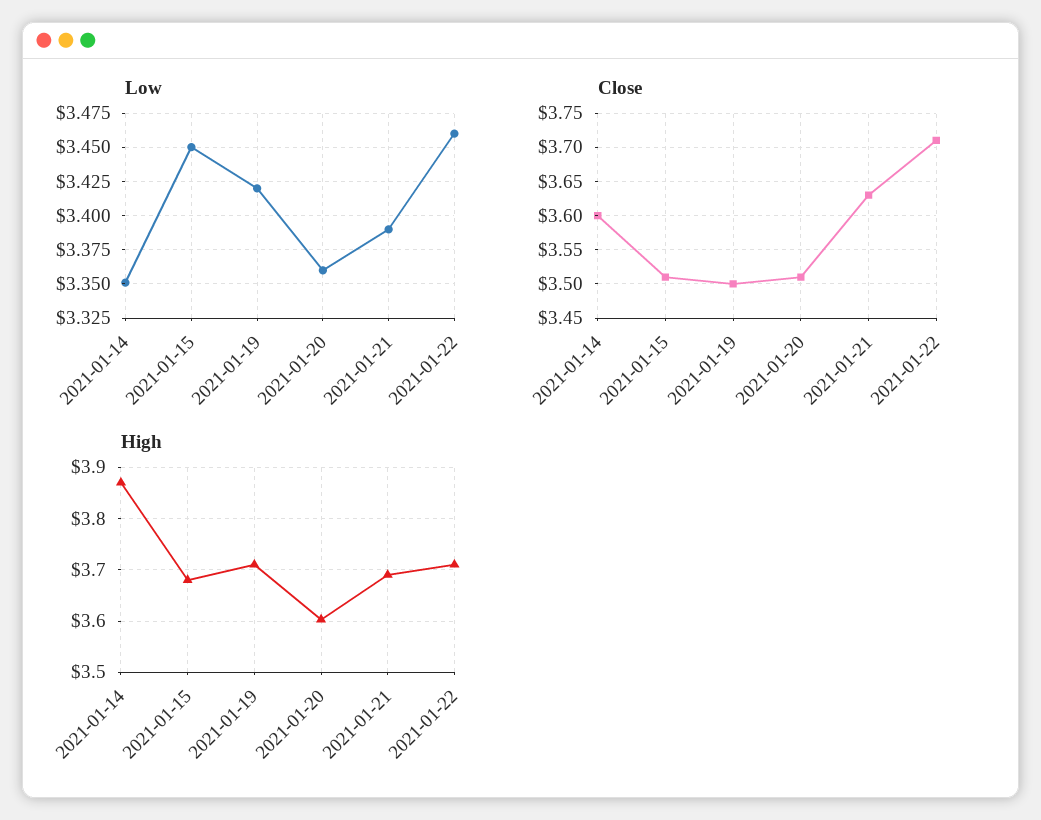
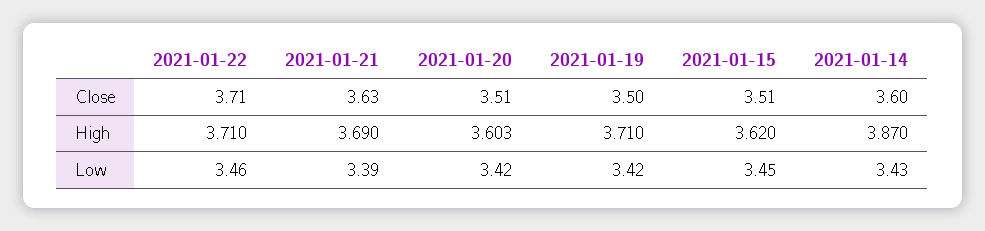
  {
    "Low": {
-     "2021-01-14": 3.35,
+     "2021-01-14": 3.43,
      "2021-01-15": 3.45,
      "2021-01-19": 3.42,
-     "2021-01-20": 3.36,
+     "2021-01-20": 3.42,
      "2021-01-21": 3.39,
      "2021-01-22": 3.46
    },
    "Close": {
      "2021-01-14": 3.6,
      "2021-01-15": 3.51,
      "2021-01-19": 3.5,
      "2021-01-20": 3.51,
      "2021-01-21": 3.63,
      "2021-01-22": 3.71
    },
    "High": {
      "2021-01-14": 3.87,
-     "2021-01-15": 3.68,
+     "2021-01-15": 3.62,
      "2021-01-19": 3.71,
      "2021-01-20": 3.603,
      "2021-01-21": 3.69,
      "2021-01-22": 3.71
    }
  }

